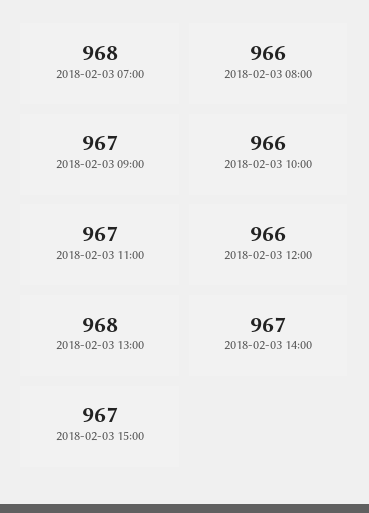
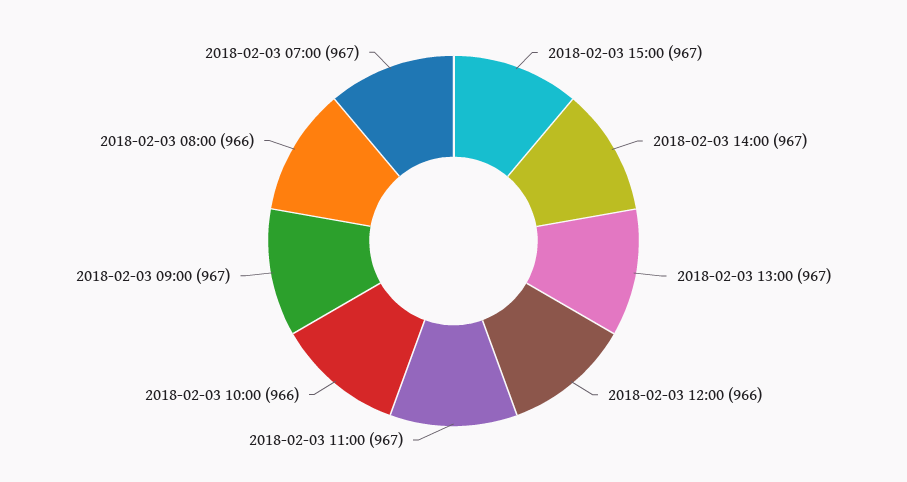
  {
-   "2018-02-03 07:00": 968,
+   "2018-02-03 07:00": 967,
    "2018-02-03 08:00": 966,
    "2018-02-03 09:00": 967,
    "2018-02-03 10:00": 966,
    "2018-02-03 11:00": 967,
    "2018-02-03 12:00": 966,
-   "2018-02-03 13:00": 968,
+   "2018-02-03 13:00": 967,
    "2018-02-03 14:00": 967,
    "2018-02-03 15:00": 967
  }

